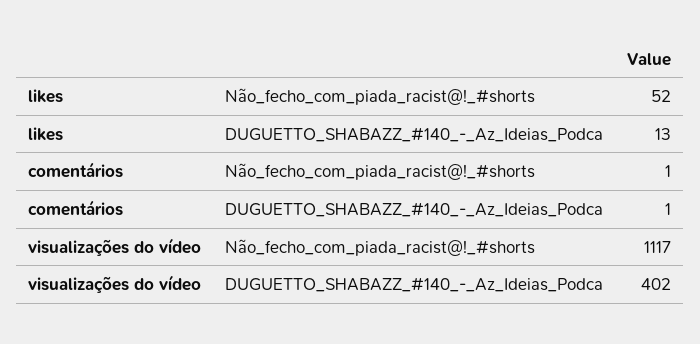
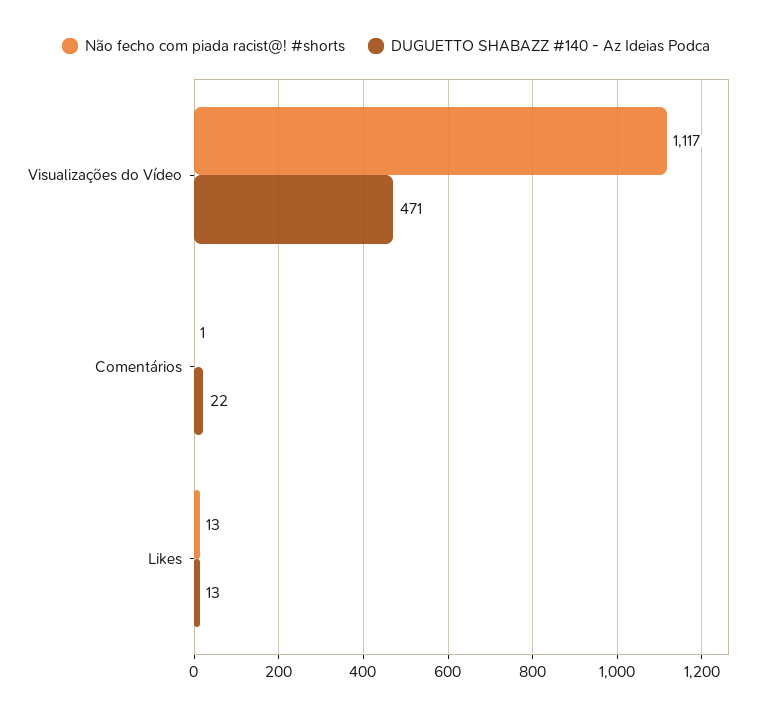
  {
    "Não_fecho_com_piada_racist@!_#shorts": {
-     "likes": 52,
+     "likes": 13,
      "comentários": 1,
      "visualizações do vídeo": 1117
    },
    "DUGUETTO_SHABAZZ_#140_-_Az_Ideias_Podca": {
      "likes": 13,
-     "comentários": 1,
+     "comentários": 22,
-     "visualizações do vídeo": 402
+     "visualizações do vídeo": 471
    }
  }

